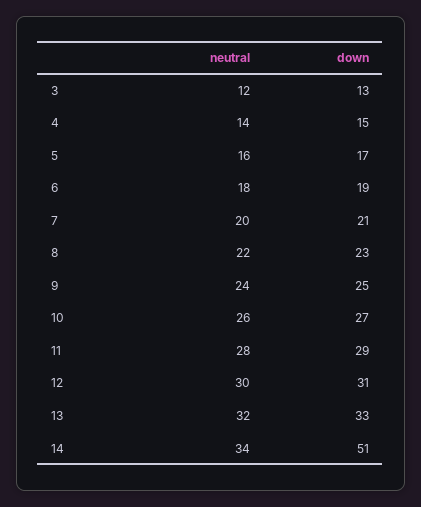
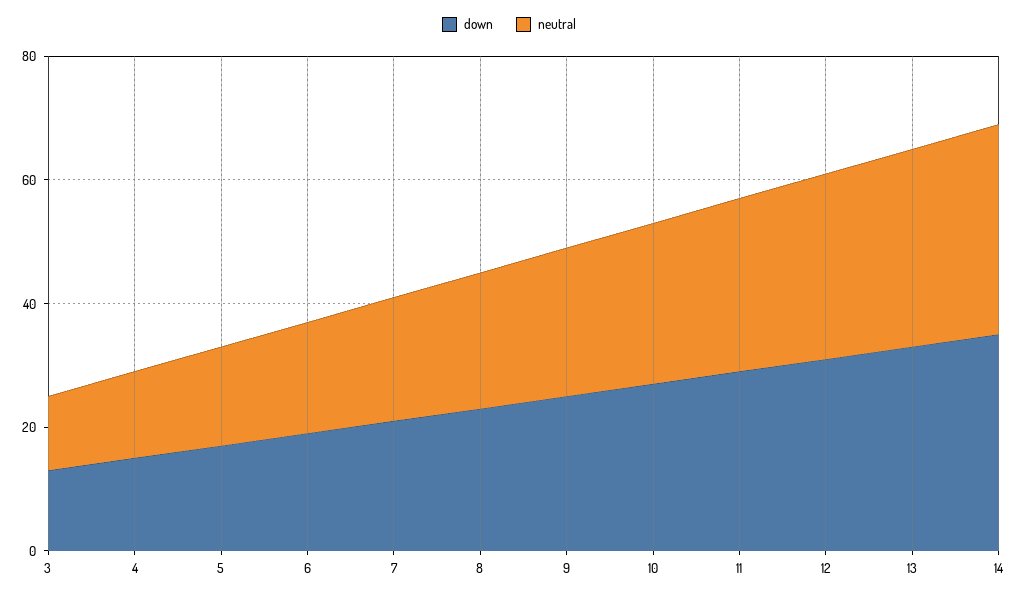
  {
    "neutral": {
      "3": 12,
      "4": 14,
      "5": 16,
      "6": 18,
      "7": 20,
      "8": 22,
      "9": 24,
      "10": 26,
      "11": 28,
      "12": 30,
      "13": 32,
      "14": 34
    },
    "down": {
      "3": 13,
      "4": 15,
      "5": 17,
      "6": 19,
      "7": 21,
      "8": 23,
      "9": 25,
      "10": 27,
      "11": 29,
      "12": 31,
      "13": 33,
-     "14": 51
+     "14": 35
    }
  }

